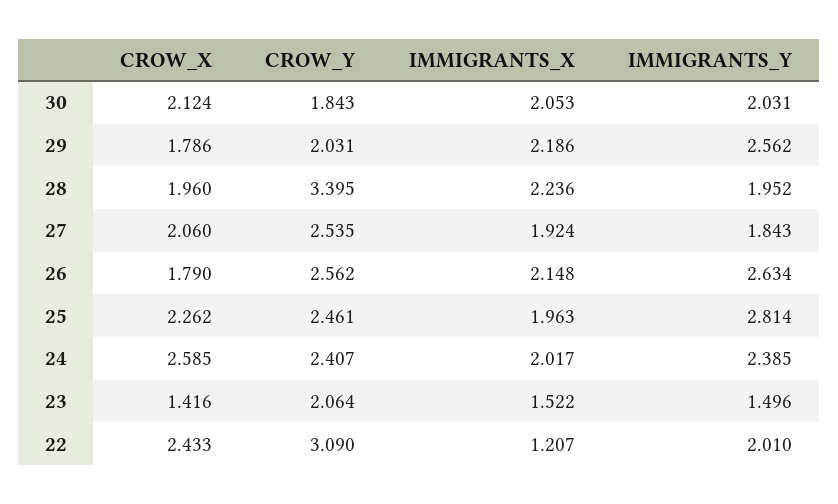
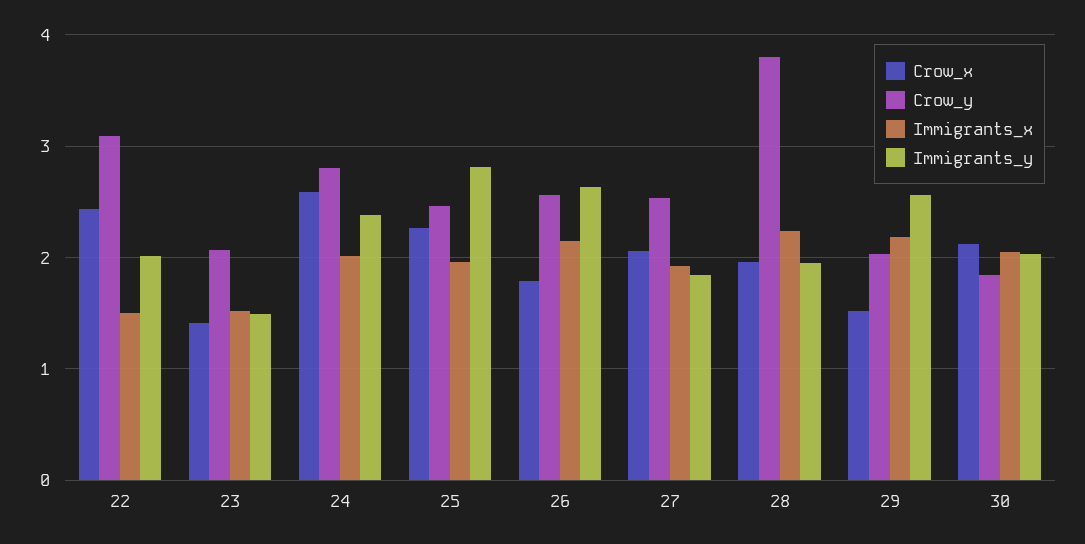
  {
    "CROW_X": {
      "30": 2.124,
-     "29": 1.786,
+     "29": 1.5,
      "28": 1.96,
      "27": 2.06,
      "26": 1.79,
      "25": 2.262,
      "24": 2.585,
      "23": 1.416,
      "22": 2.433
    },
    "CROW_Y": {
      "30": 1.843,
      "29": 2.031,
-     "28": 3.395,
+     "28": 3.8,
      "27": 2.535,
      "26": 2.562,
      "25": 2.461,
-     "24": 2.407,
+     "24": 2.8,
      "23": 2.064,
      "22": 3.09
    },
    "IMMIGRANTS_X": {
      "30": 2.053,
      "29": 2.186,
      "28": 2.236,
      "27": 1.924,
      "26": 2.148,
      "25": 1.963,
      "24": 2.017,
      "23": 1.522,
-     "22": 1.207
+     "22": 1.5
    },
    "IMMIGRANTS_Y": {
      "30": 2.031,
      "29": 2.562,
      "28": 1.952,
      "27": 1.843,
      "26": 2.634,
      "25": 2.814,
      "24": 2.385,
      "23": 1.496,
      "22": 2.01
    }
  }

